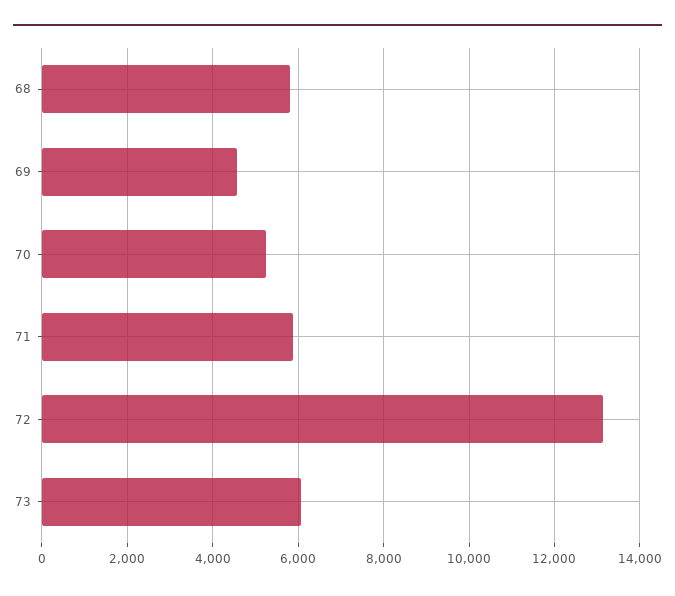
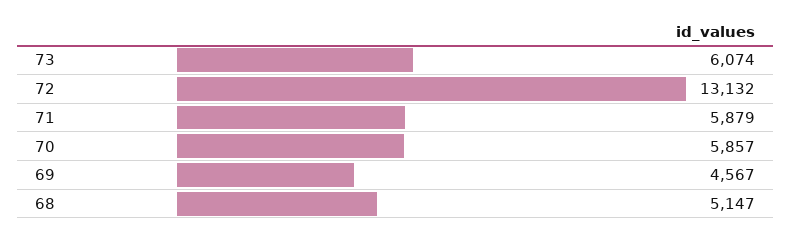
  {
-   "68": 5800,
+   "68": 5147,
    "69": 4567,
-   "70": 5200,
+   "70": 5857,
    "71": 5879,
    "72": 13132,
    "73": 6074
  }

